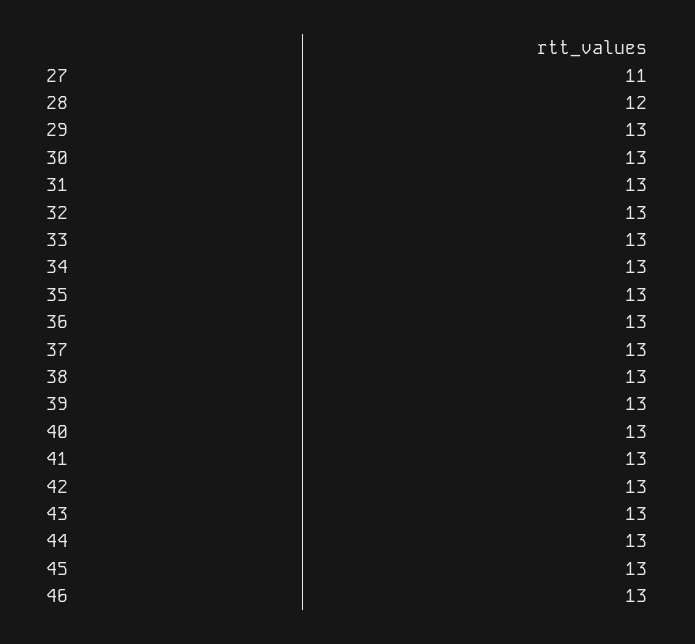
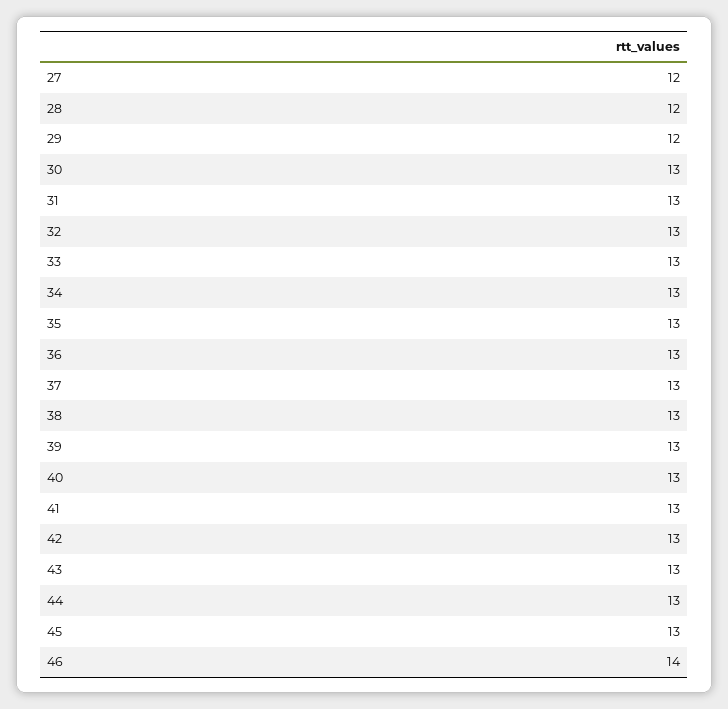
  {
-   "27": 11,
+   "27": 12,
    "28": 12,
-   "29": 13,
+   "29": 12,
    "30": 13,
    "31": 13,
    "32": 13,
    "33": 13,
    "34": 13,
    "35": 13,
    "36": 13,
    "37": 13,
    "38": 13,
    "39": 13,
    "40": 13,
    "41": 13,
    "42": 13,
    "43": 13,
    "44": 13,
    "45": 13,
-   "46": 13
+   "46": 14
  }

